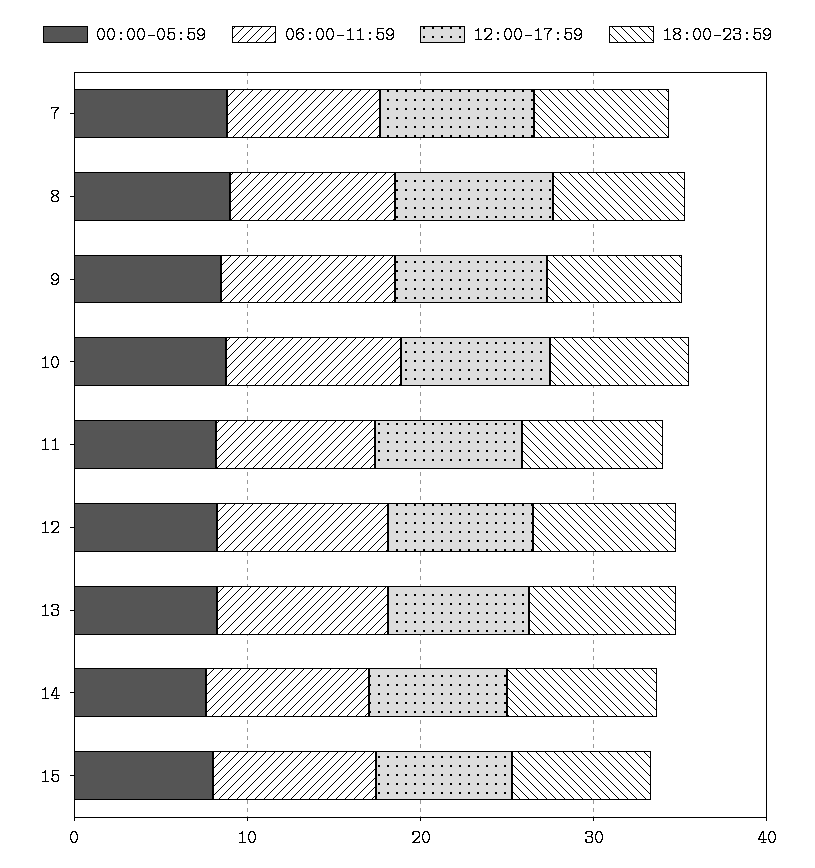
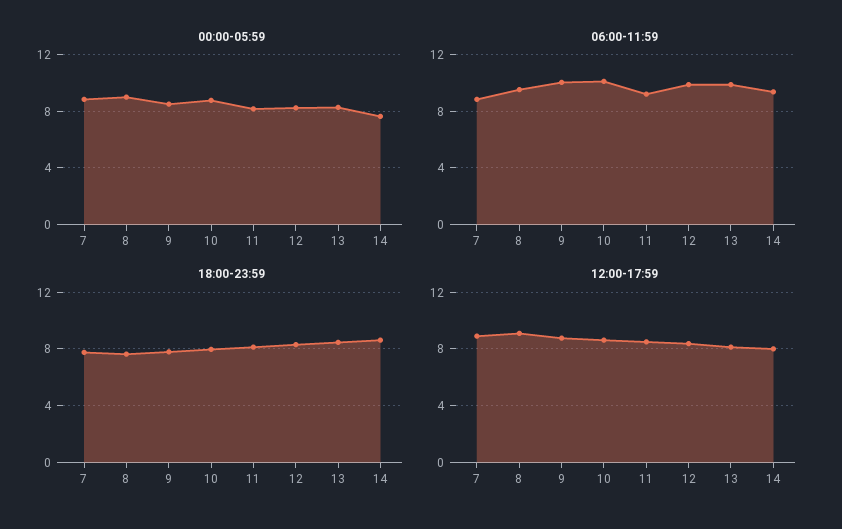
  {
    "00:00-05:59": {
      "7": 9,
      "8": 9,
      "9": 8.5,
      "10": 9,
      "11": 8,
      "12": 8,
      "13": 8.5,
-     "14": 7.5,
+     "14": 7.5
-     "15": 8
    },
    "06:00-11:59": {
      "7": 9,
      "8": 9.5,
      "9": 10,
      "10": 10,
      "11": 9,
      "12": 10,
      "13": 10,
-     "14": 9.5,
+     "14": 9.5
-     "15": 10
    },
    "12:00-17:59": {
      "7": 9,
      "8": 9,
      "9": 9,
      "10": 8.5,
      "11": 8.5,
      "12": 8.5,
      "13": 8,
-     "14": 8,
+     "14": 8
-     "15": 8
    },
    "18:00-23:59": {
      "7": 8,
      "8": 7.5,
      "9": 8,
      "10": 8,
      "11": 8,
      "12": 8.5,
      "13": 8.5,
-     "14": 8.5,
+     "14": 8.5
-     "15": 8
    }
  }

